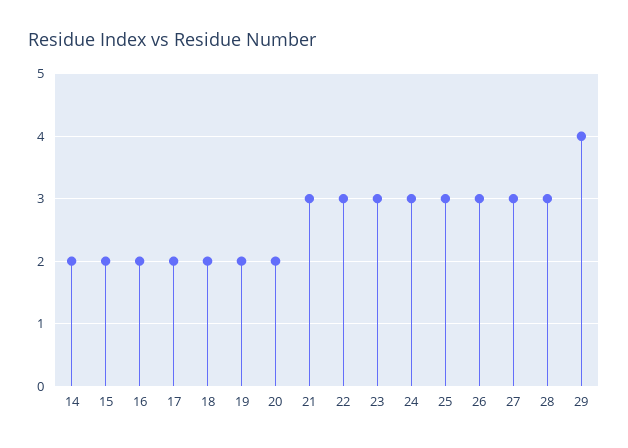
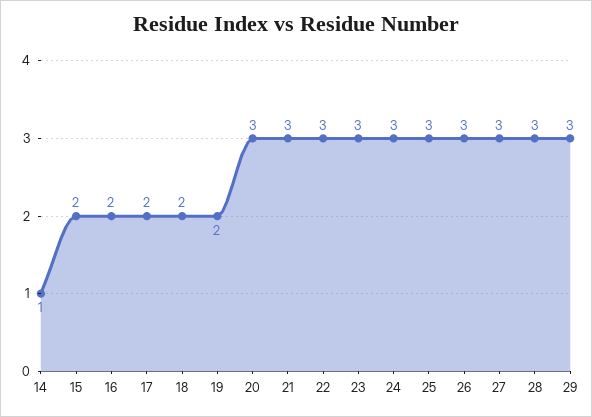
  {
-   "14": 2,
+   "14": 1,
    "15": 2,
    "16": 2,
    "17": 2,
    "18": 2,
    "19": 2,
-   "20": 2,
+   "20": 3,
    "21": 3,
    "22": 3,
    "23": 3,
    "24": 3,
    "25": 3,
    "26": 3,
    "27": 3,
    "28": 3,
-   "29": 4
+   "29": 3
  }

